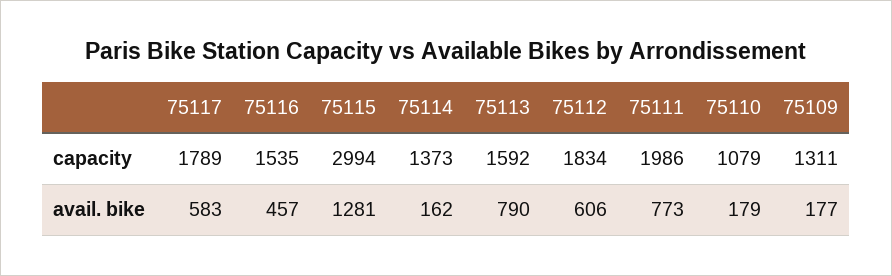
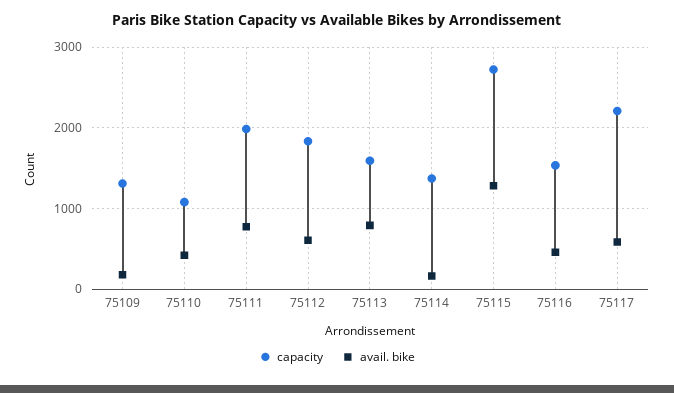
  {
    "capacity": {
-     "75117": 1789,
+     "75117": 2200,
      "75116": 1535,
-     "75115": 2994,
+     "75115": 2700,
      "75114": 1373,
      "75113": 1592,
      "75112": 1834,
      "75111": 1986,
      "75110": 1079,
      "75109": 1311
    },
    "avail. bike": {
      "75117": 583,
      "75116": 457,
      "75115": 1281,
      "75114": 162,
      "75113": 790,
      "75112": 606,
      "75111": 773,
-     "75110": 179,
+     "75110": 400,
      "75109": 177
    }
  }

